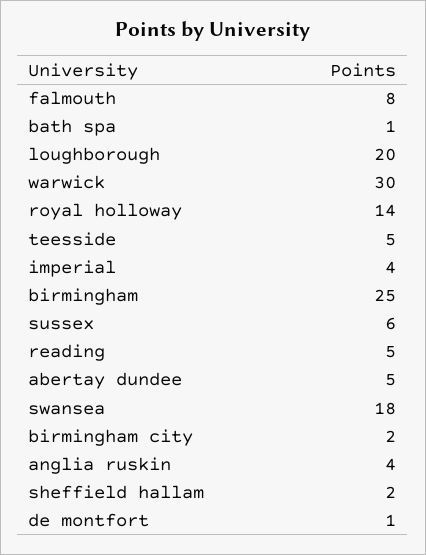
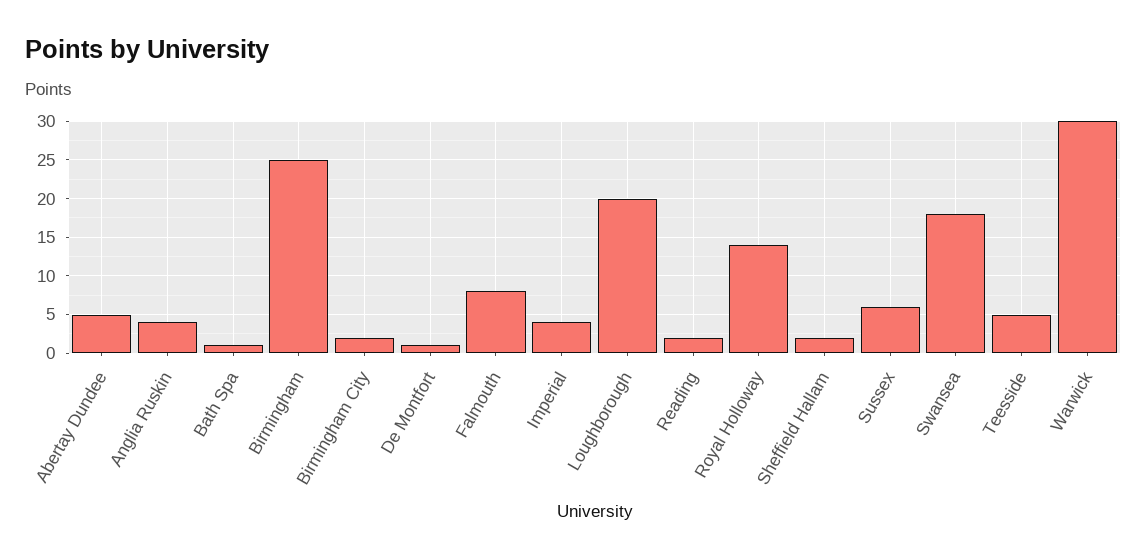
  {
    "falmouth": 8,
    "bath spa": 1,
    "loughborough": 20,
    "warwick": 30,
    "royal holloway": 14,
    "teesside": 5,
    "imperial": 4,
    "birmingham": 25,
    "sussex": 6,
-   "reading": 5,
+   "reading": 2,
    "abertay dundee": 5,
    "swansea": 18,
    "birmingham city": 2,
    "anglia ruskin": 4,
    "sheffield hallam": 2,
    "de montfort": 1
  }

